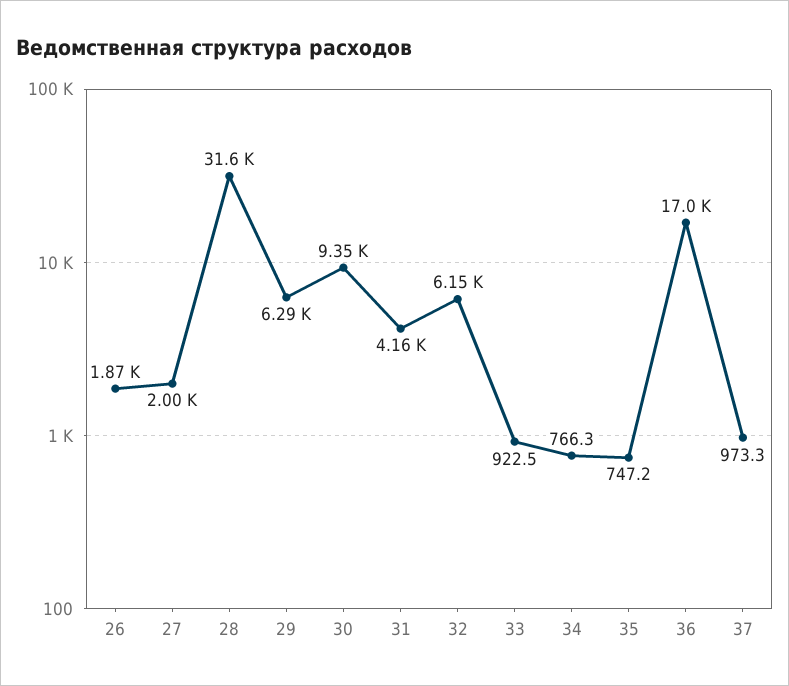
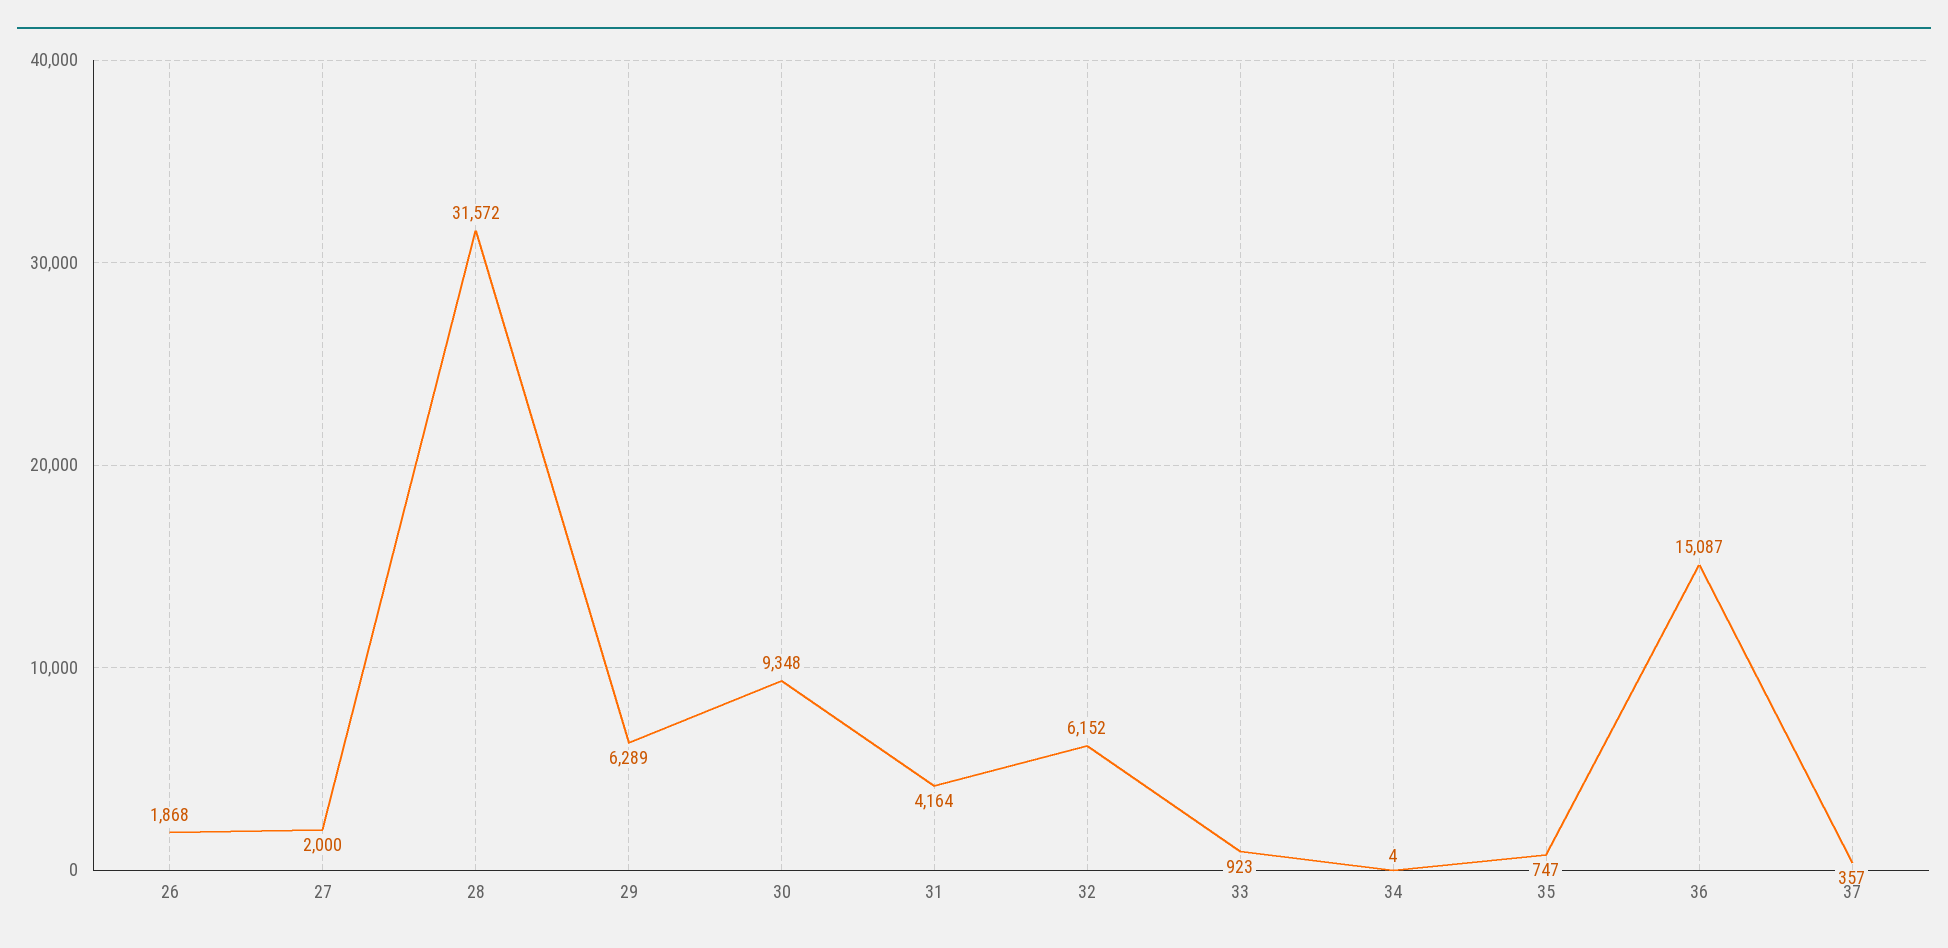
  {
    "26": 1868,
    "27": 2000,
    "28": 31572,
    "29": 6289,
    "30": 9348,
    "31": 4164,
    "32": 6152,
    "33": 922.5,
-   "34": 766.3,
+   "34": 4,
    "35": 747.2,
-   "36": 17000,
+   "36": 15087,
-   "37": 973.3
+   "37": 357
  }

